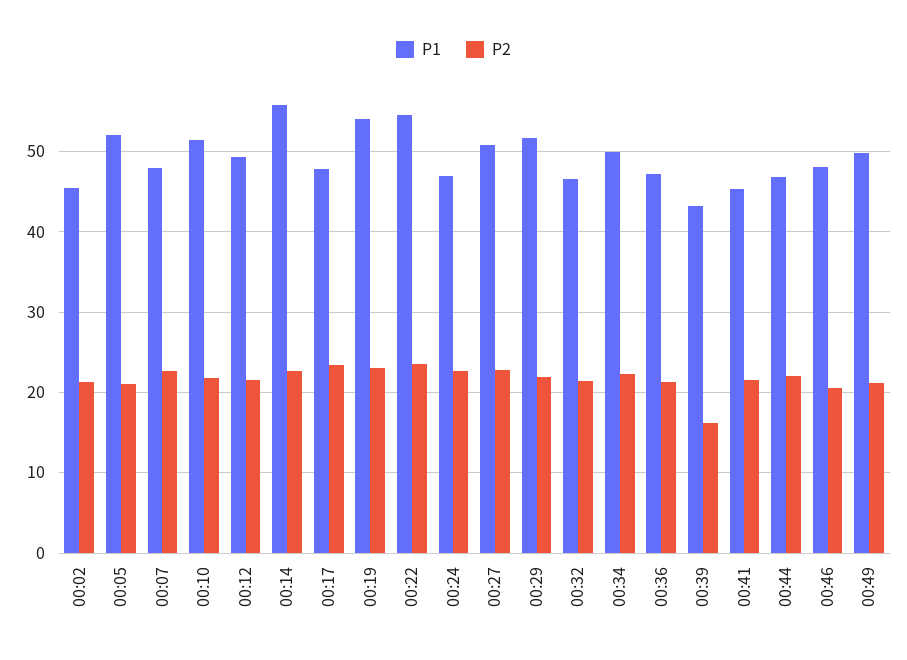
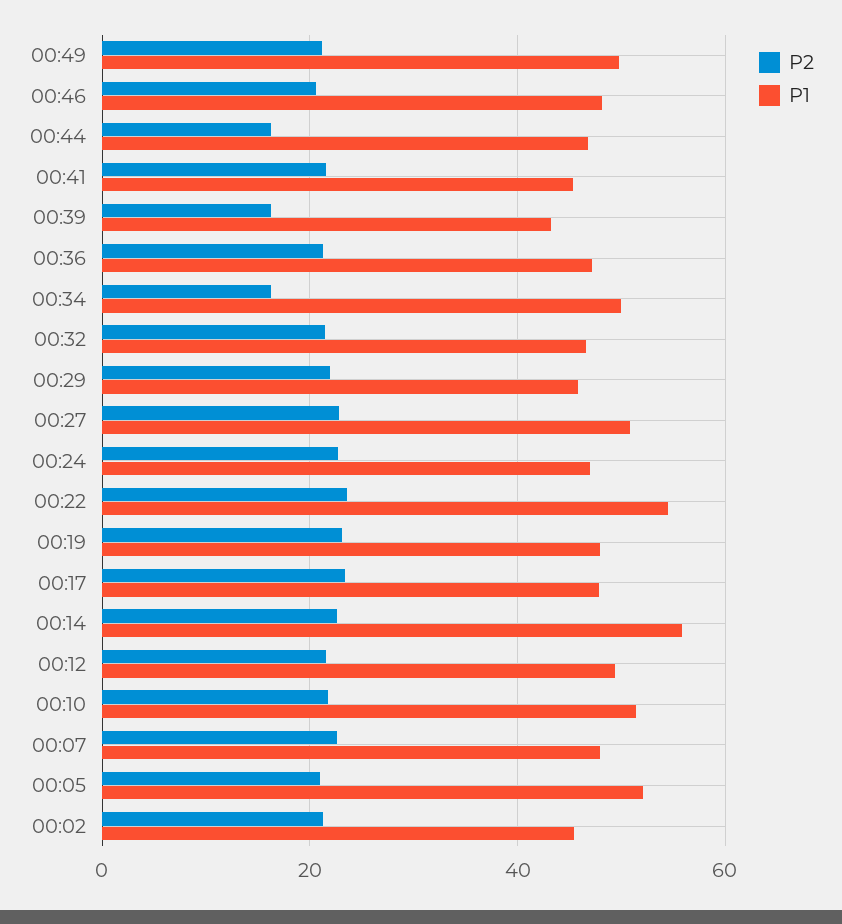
  {
    "P1": {
      "00:02": 45,
      "00:05": 52,
      "00:07": 48,
      "00:10": 51,
      "00:12": 49,
      "00:14": 56,
      "00:17": 48,
-     "00:19": 54,
+     "00:19": 48,
      "00:22": 55,
      "00:24": 47,
      "00:27": 51,
-     "00:29": 52,
+     "00:29": 46,
      "00:32": 47,
      "00:34": 50,
      "00:36": 47,
      "00:39": 43,
      "00:41": 45,
      "00:44": 47,
      "00:46": 48,
      "00:49": 50
    },
    "P2": {
      "00:02": 21,
      "00:05": 21,
      "00:07": 23,
      "00:10": 22,
      "00:12": 22,
      "00:14": 23,
      "00:17": 23,
      "00:19": 23,
      "00:22": 24,
      "00:24": 23,
      "00:27": 23,
      "00:29": 22,
      "00:32": 21,
-     "00:34": 22,
+     "00:34": 16,
      "00:36": 21,
      "00:39": 16,
      "00:41": 22,
-     "00:44": 22,
+     "00:44": 16,
      "00:46": 21,
      "00:49": 21
    }
  }

